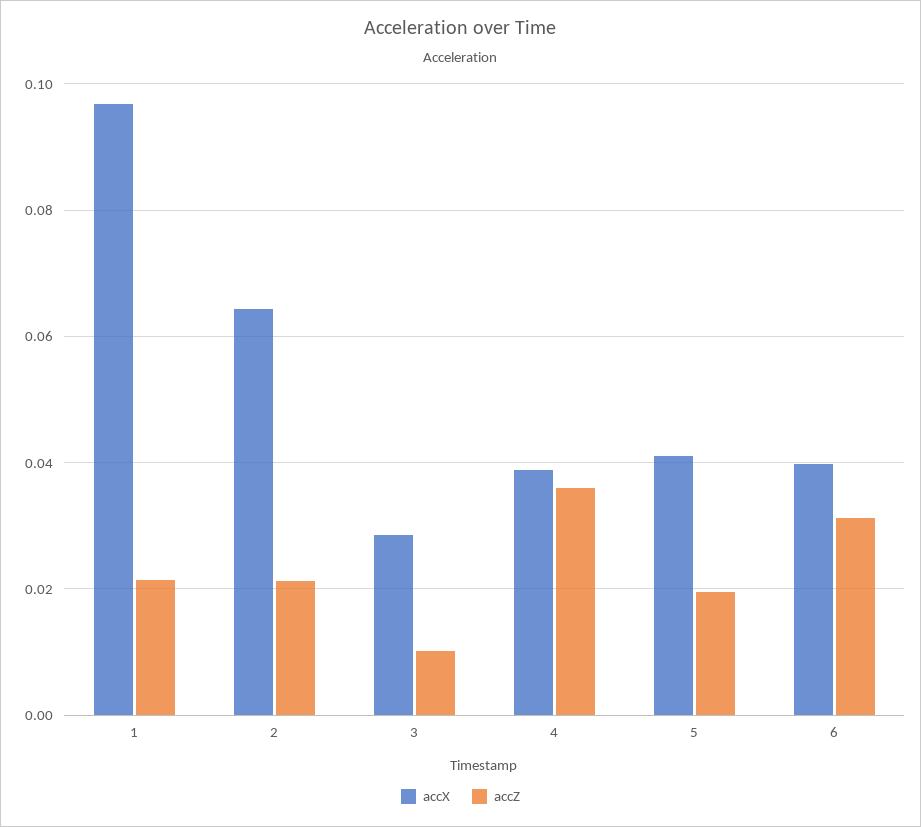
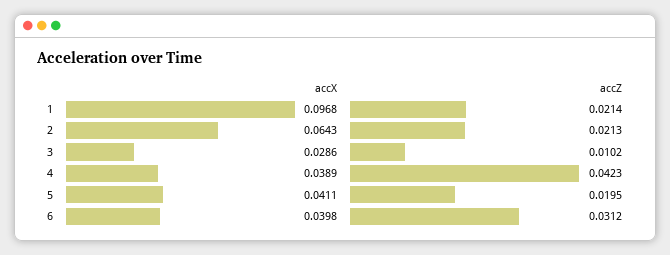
  {
    "accX": {
      "1": 0.0968,
      "2": 0.0643,
      "3": 0.0286,
      "4": 0.0389,
      "5": 0.0411,
      "6": 0.0398
    },
    "accZ": {
      "1": 0.0214,
      "2": 0.0213,
      "3": 0.0102,
-     "4": 0.036,
+     "4": 0.0423,
      "5": 0.0195,
      "6": 0.0312
    }
  }

